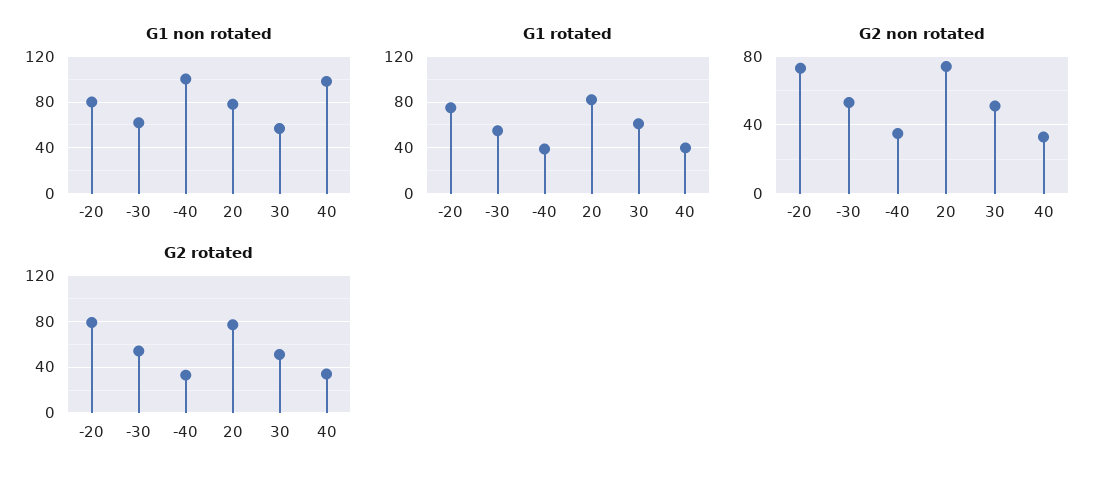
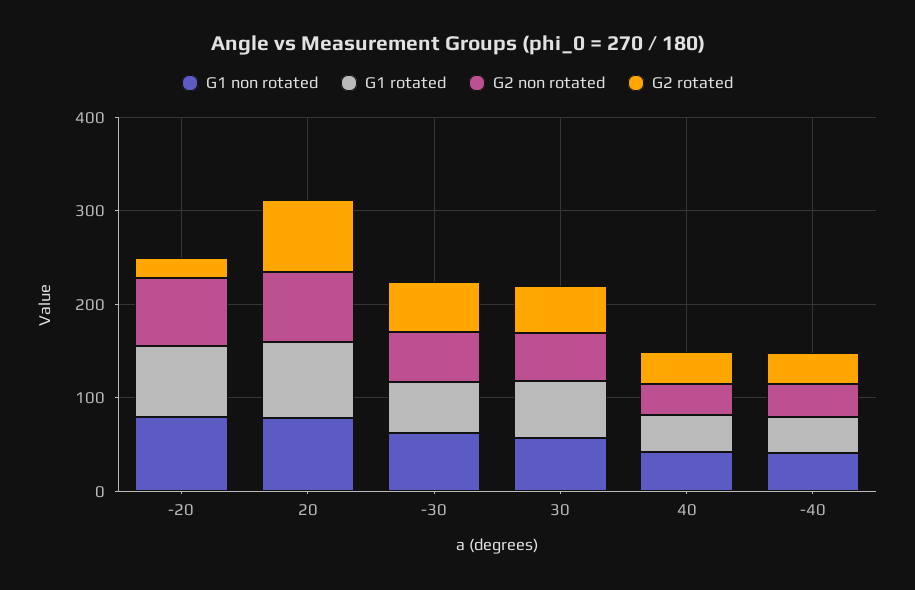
  {
    "G1 non rotated": {
      "-20": 80,
      "-30": 60,
-     "-40": 100,
+     "-40": 40,
      "20": 80,
      "30": 60,
-     "40": 100
+     "40": 40
    },
    "G1 rotated": {
      "-20": 80,
      "-30": 60,
      "-40": 40,
      "20": 80,
      "30": 60,
      "40": 40
    },
    "G2 non rotated": {
      "-20": 75,
      "-30": 55,
      "-40": 35,
      "20": 75,
      "30": 50,
      "40": 35
    },
    "G2 rotated": {
-     "-20": 80,
+     "-20": 20,
      "-30": 50,
      "-40": 30,
      "20": 80,
      "30": 50,
      "40": 30
    }
  }

